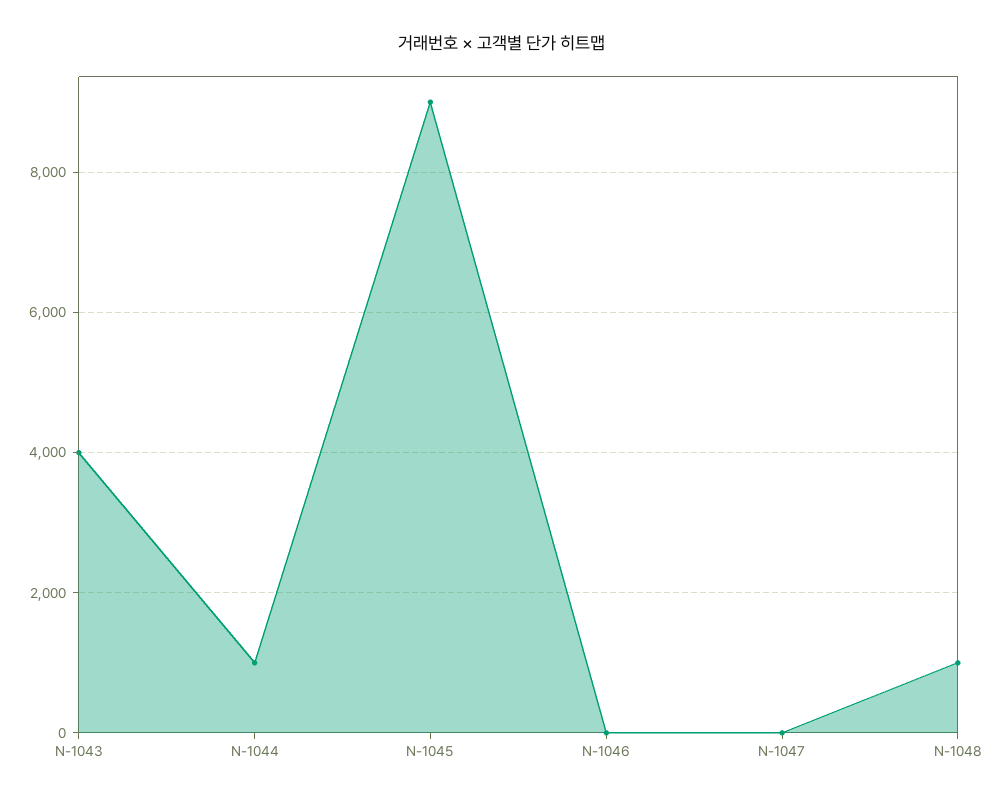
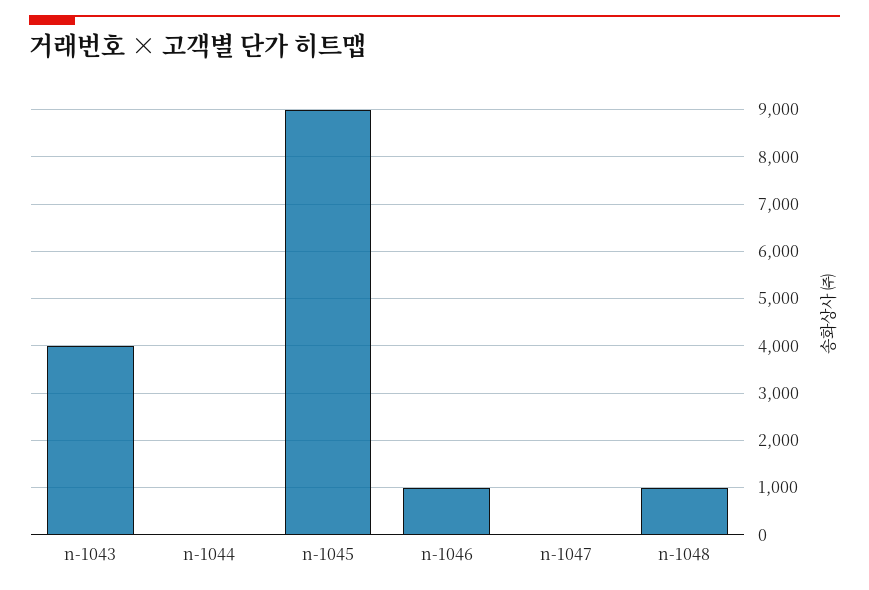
  {
    "N-1043": 4000,
-   "N-1044": 1000,
+   "N-1044": 0,
    "N-1045": 9000,
-   "N-1046": 0,
+   "N-1046": 1000,
    "N-1047": 0,
    "N-1048": 1000
  }

